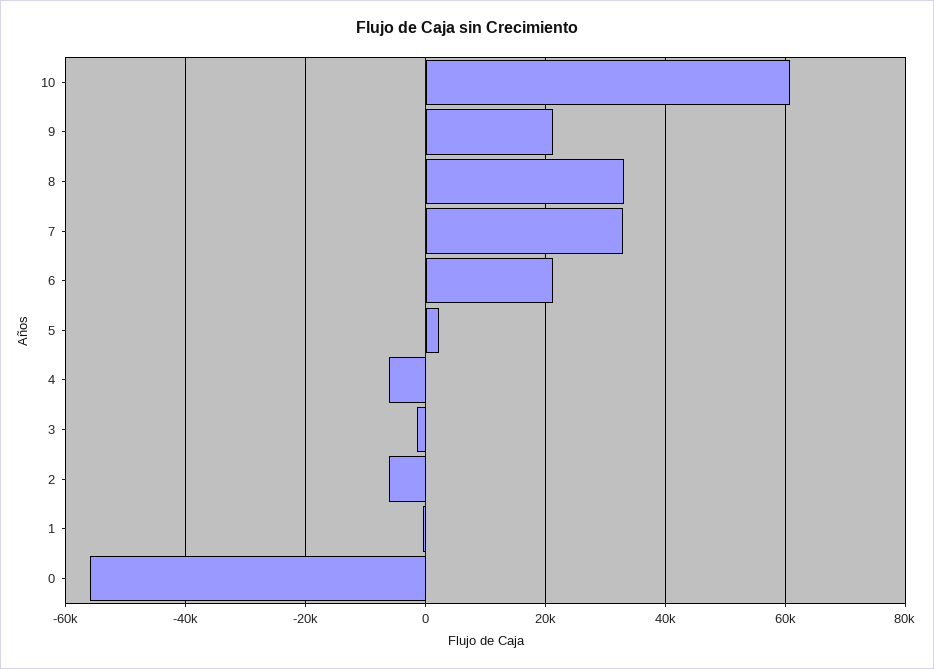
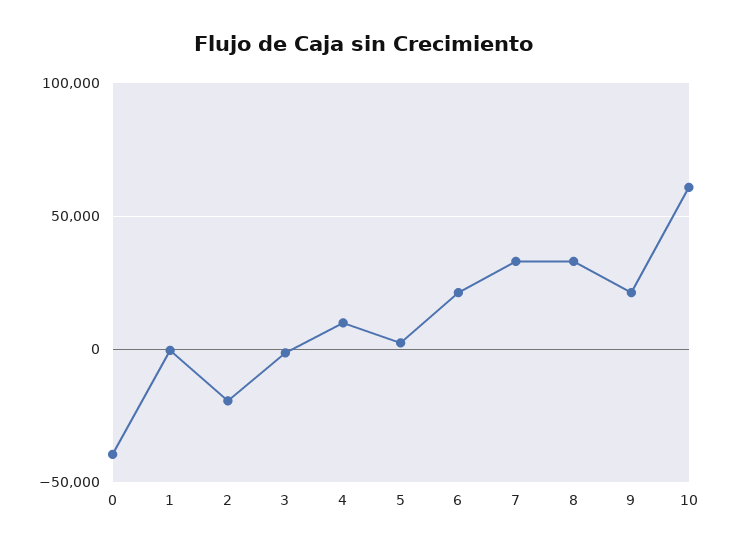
  {
    "10": 60000,
    "9": 22000,
    "8": 32000,
    "7": 32000,
    "6": 22000,
    "5": 2000,
-   "4": -6000,
+   "4": 10000,
    "3": -2000,
-   "2": -6000,
+   "2": -20000,
    "1": 0,
-   "0": -56000
+   "0": -40000
  }

